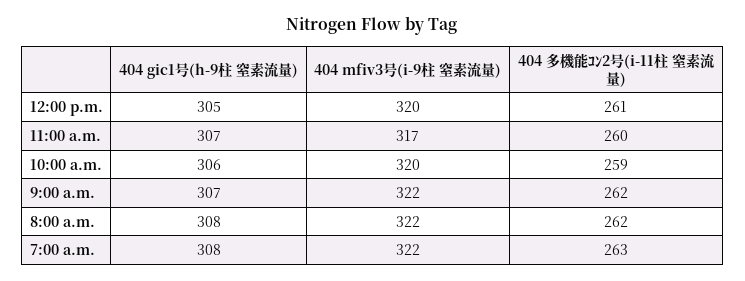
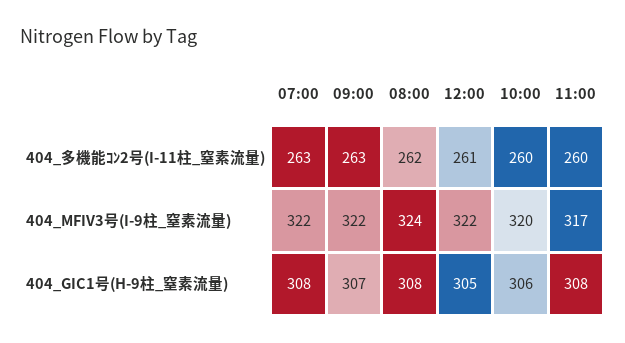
  {
    "404 gic1号(h-9柱 窒素流量)": {
      "12:00 p.m.": 305,
-     "11:00 a.m.": 307,
+     "11:00 a.m.": 308,
      "10:00 a.m.": 306,
      "9:00 a.m.": 307,
      "8:00 a.m.": 308,
      "7:00 a.m.": 308
    },
    "404 mfiv3号(i-9柱 窒素流量)": {
-     "12:00 p.m.": 320,
+     "12:00 p.m.": 322,
      "11:00 a.m.": 317,
      "10:00 a.m.": 320,
      "9:00 a.m.": 322,
-     "8:00 a.m.": 322,
+     "8:00 a.m.": 324,
      "7:00 a.m.": 322
    },
    "404 多機能ｺﾝ2号(i-11柱 窒素流量)": {
      "12:00 p.m.": 261,
      "11:00 a.m.": 260,
-     "10:00 a.m.": 259,
+     "10:00 a.m.": 260,
-     "9:00 a.m.": 262,
+     "9:00 a.m.": 263,
      "8:00 a.m.": 262,
      "7:00 a.m.": 263
    }
  }

